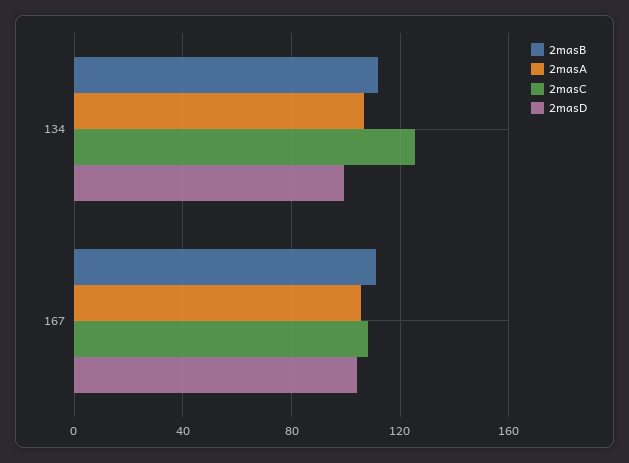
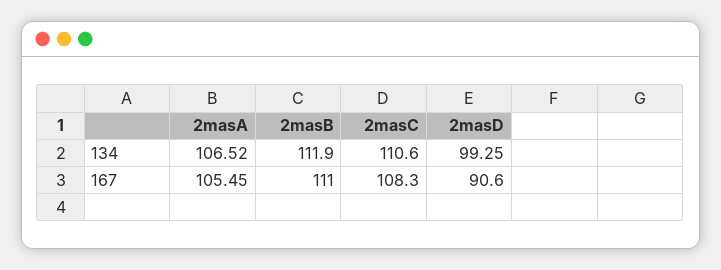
  {
    "2masB": {
      "134": 111.9,
      "167": 111
    },
    "2masA": {
      "134": 106.52,
      "167": 105.45
    },
    "2masC": {
-     "134": 125,
+     "134": 110.6,
      "167": 108.3
    },
    "2masD": {
      "134": 99.25,
-     "167": 105
+     "167": 90.6
    }
  }

